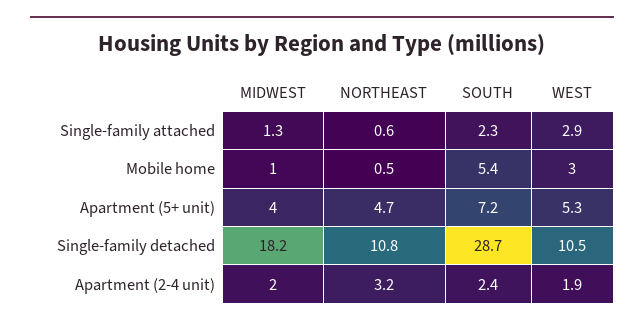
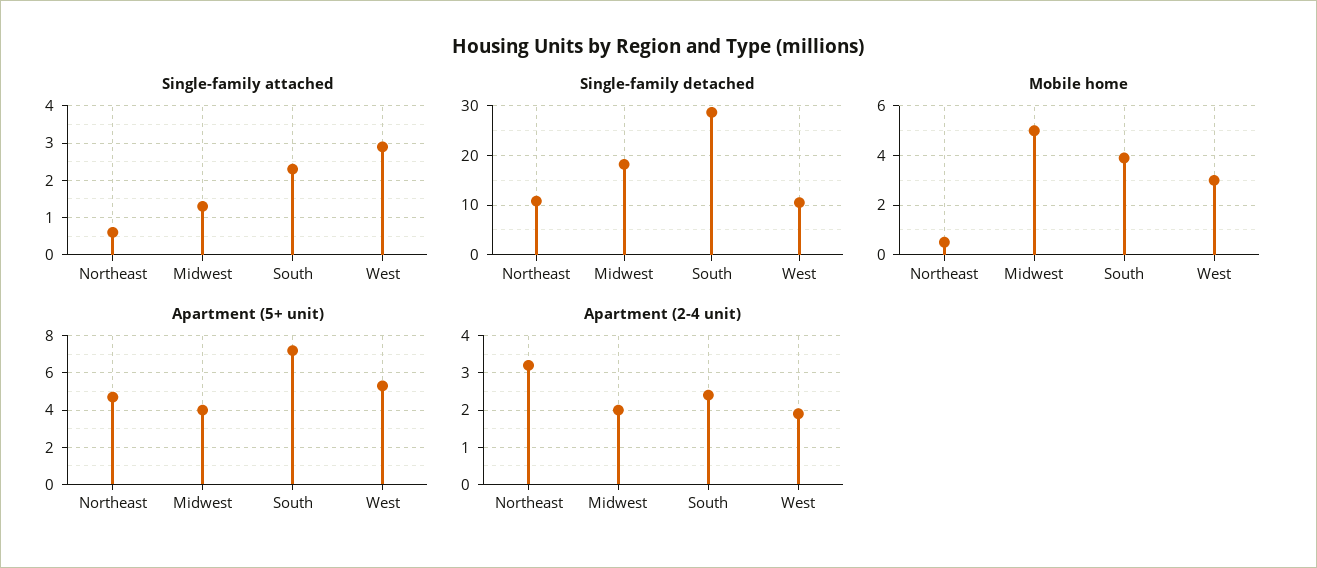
  {
    "Single-family attached": {
      "MIDWEST": 1.3,
      "NORTHEAST": 0.6,
      "SOUTH": 2.3,
      "WEST": 2.9
    },
    "Mobile home": {
-     "MIDWEST": 1,
+     "MIDWEST": 5,
      "NORTHEAST": 0.5,
-     "SOUTH": 5.4,
+     "SOUTH": 4,
      "WEST": 3
    },
    "Apartment (5+ unit)": {
      "MIDWEST": 4,
      "NORTHEAST": 4.7,
      "SOUTH": 7.2,
      "WEST": 5.3
    },
    "Single-family detached": {
      "MIDWEST": 18.2,
      "NORTHEAST": 10.8,
      "SOUTH": 28.7,
      "WEST": 10.5
    },
    "Apartment (2-4 unit)": {
      "MIDWEST": 2,
      "NORTHEAST": 3.2,
      "SOUTH": 2.4,
      "WEST": 1.9
    }
  }

